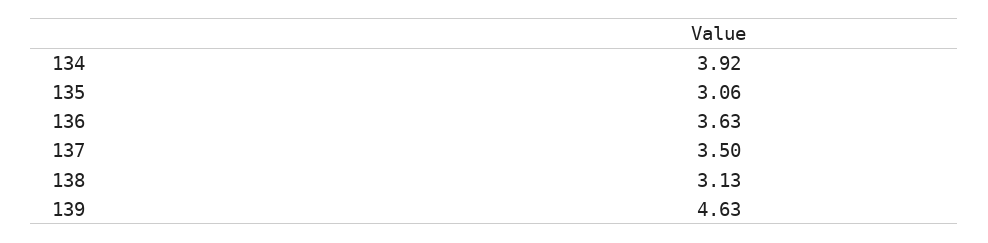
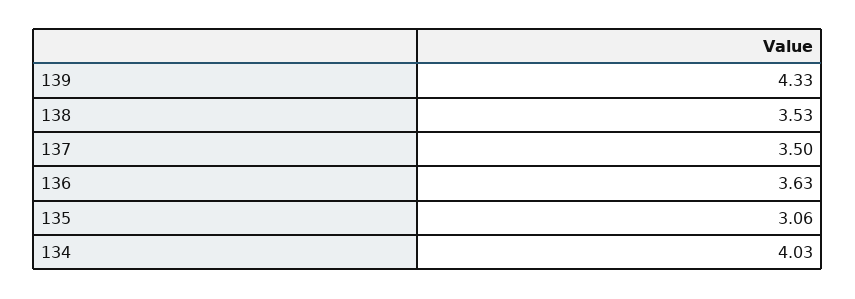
  {
-   "134": 3.92,
+   "134": 4.03,
    "135": 3.06,
    "136": 3.63,
    "137": 3.5,
-   "138": 3.13,
+   "138": 3.53,
-   "139": 4.63
+   "139": 4.33
  }

